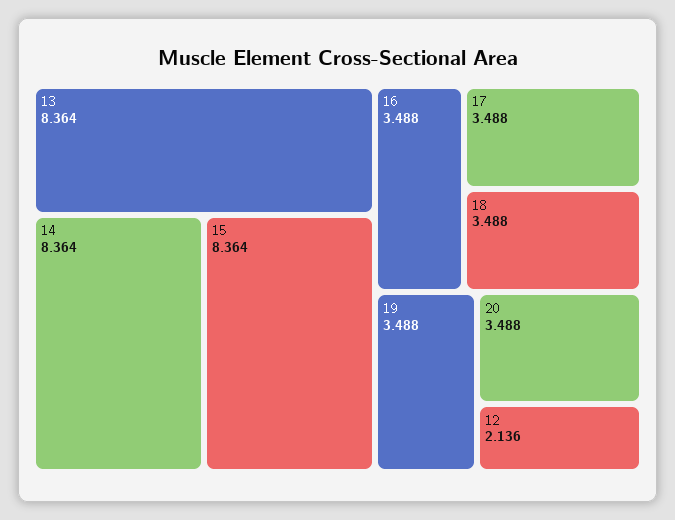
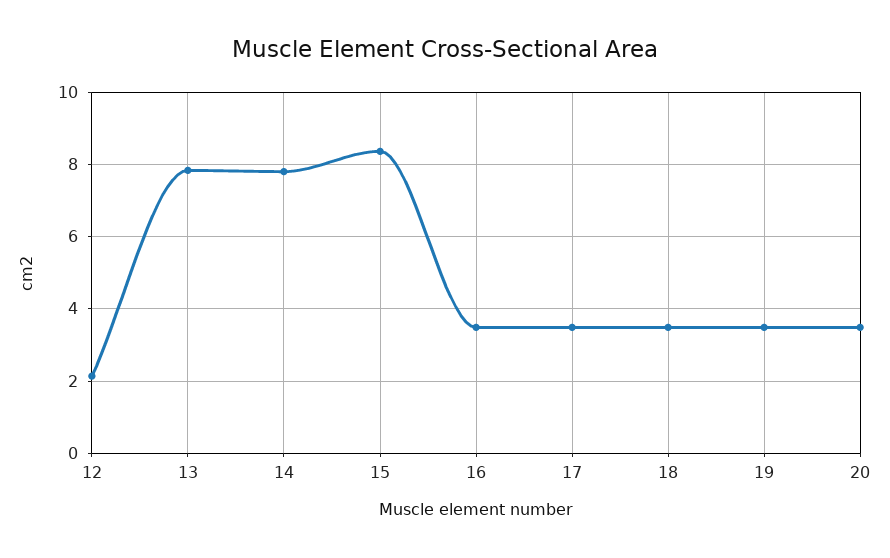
  {
-   "13": 8.364,
+   "13": 7.8,
-   "14": 8.364,
+   "14": 7.8,
    "15": 8.364,
    "16": 3.488,
    "17": 3.488,
    "18": 3.488,
    "19": 3.488,
    "20": 3.488,
    "12": 2.136
  }

